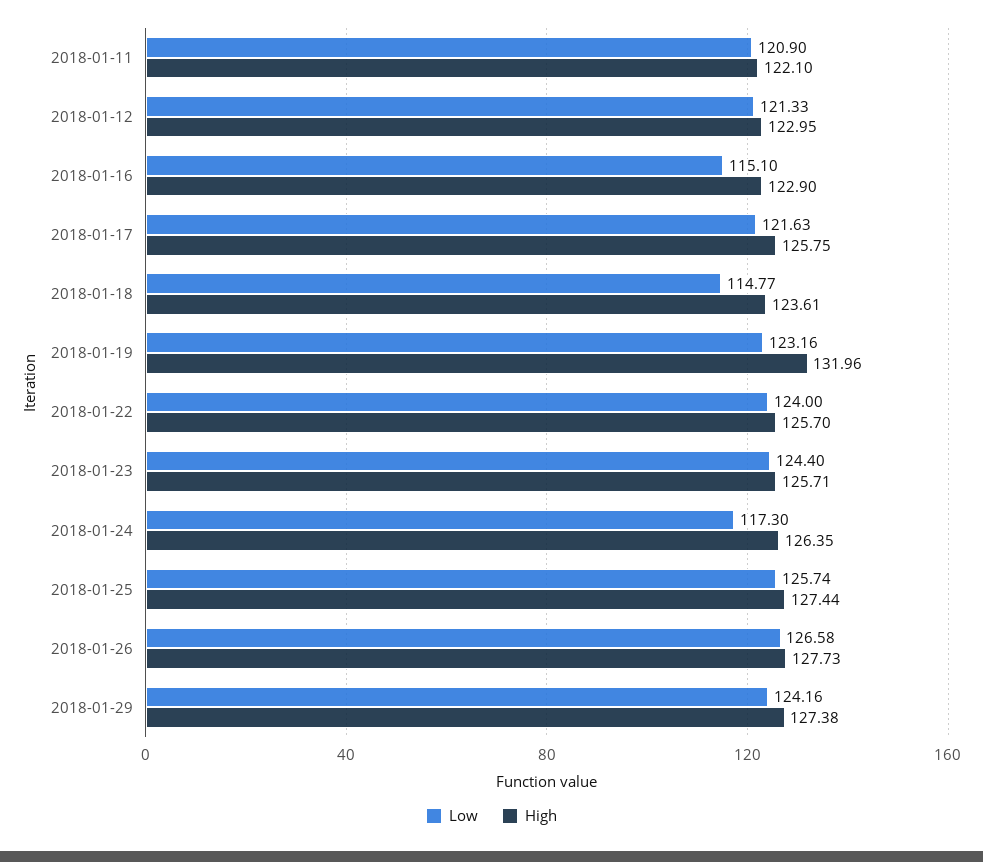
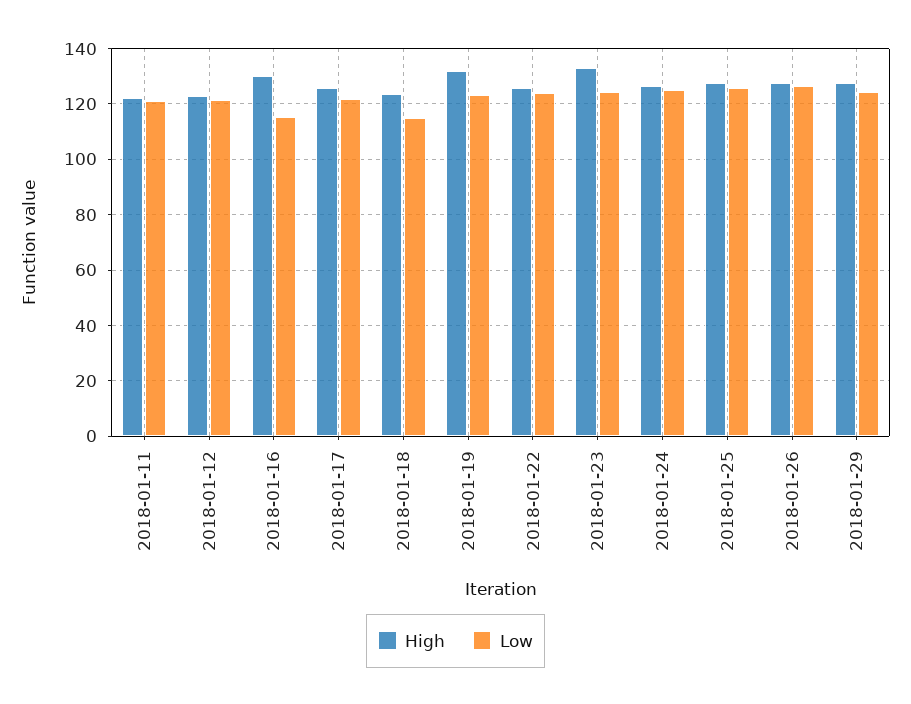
  {
    "Low": {
      "2018-01-11": 120.9,
      "2018-01-12": 121.33,
      "2018-01-16": 115.1,
      "2018-01-17": 121.63,
      "2018-01-18": 114.77,
      "2018-01-19": 123.16,
      "2018-01-22": 124,
      "2018-01-23": 124.4,
-     "2018-01-24": 117.3,
+     "2018-01-24": 125,
      "2018-01-25": 125.74,
      "2018-01-26": 126.58,
      "2018-01-29": 124.16
    },
    "High": {
      "2018-01-11": 122.1,
      "2018-01-12": 122.95,
-     "2018-01-16": 122.9,
+     "2018-01-16": 130,
      "2018-01-17": 125.75,
      "2018-01-18": 123.61,
      "2018-01-19": 131.96,
      "2018-01-22": 125.7,
-     "2018-01-23": 125.71,
+     "2018-01-23": 132.5,
      "2018-01-24": 126.35,
      "2018-01-25": 127.44,
      "2018-01-26": 127.73,
      "2018-01-29": 127.38
    }
  }

